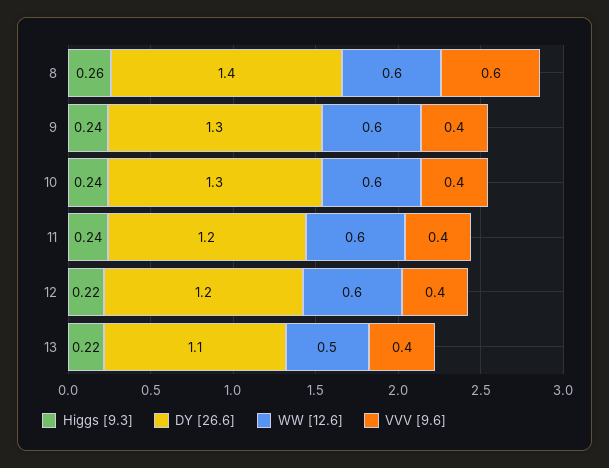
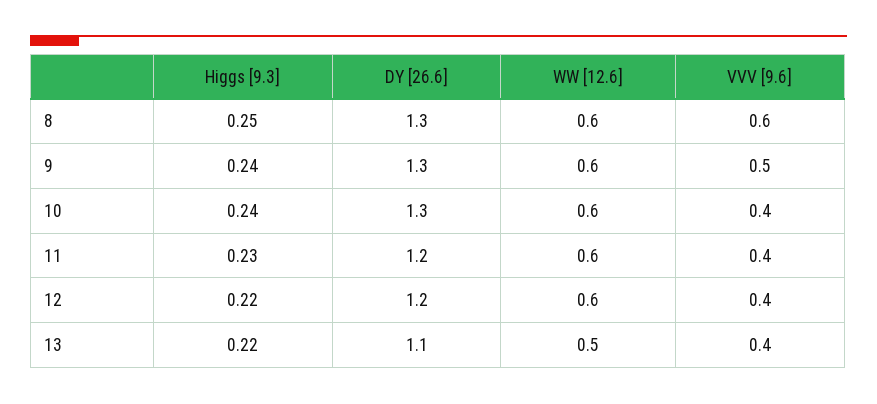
  {
    "Higgs [9.3]": {
-     "8": 0.26,
+     "8": 0.25,
      "9": 0.24,
      "10": 0.24,
-     "11": 0.24,
+     "11": 0.23,
      "12": 0.22,
      "13": 0.22
    },
    "DY [26.6]": {
-     "8": 1.4,
+     "8": 1.3,
      "9": 1.3,
      "10": 1.3,
      "11": 1.2,
      "12": 1.2,
      "13": 1.1
    },
    "WW [12.6]": {
      "8": 0.6,
      "9": 0.6,
      "10": 0.6,
      "11": 0.6,
      "12": 0.6,
      "13": 0.5
    },
    "VVV [9.6]": {
      "8": 0.6,
-     "9": 0.4,
+     "9": 0.5,
      "10": 0.4,
      "11": 0.4,
      "12": 0.4,
      "13": 0.4
    }
  }

